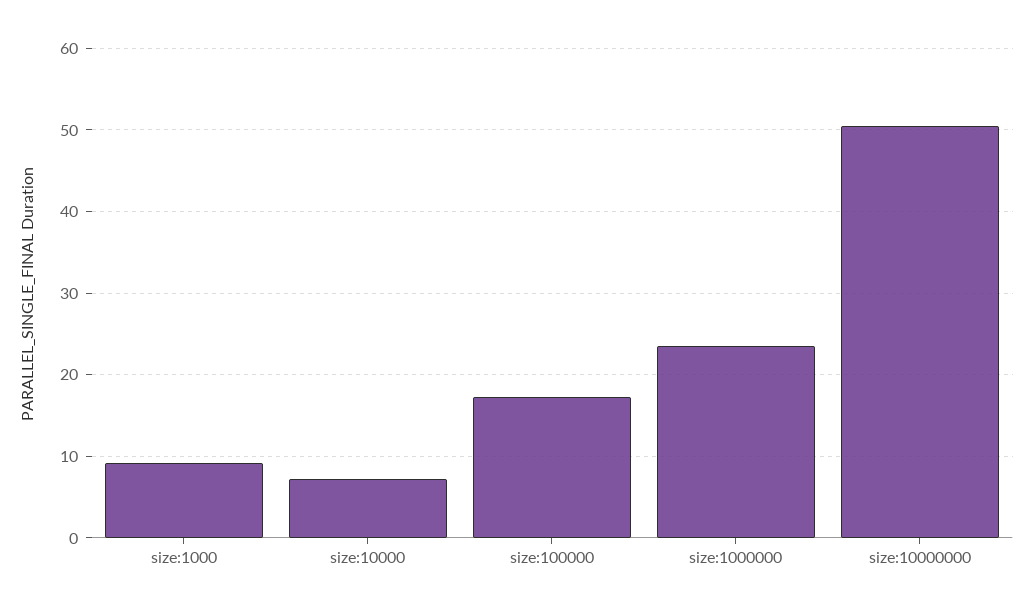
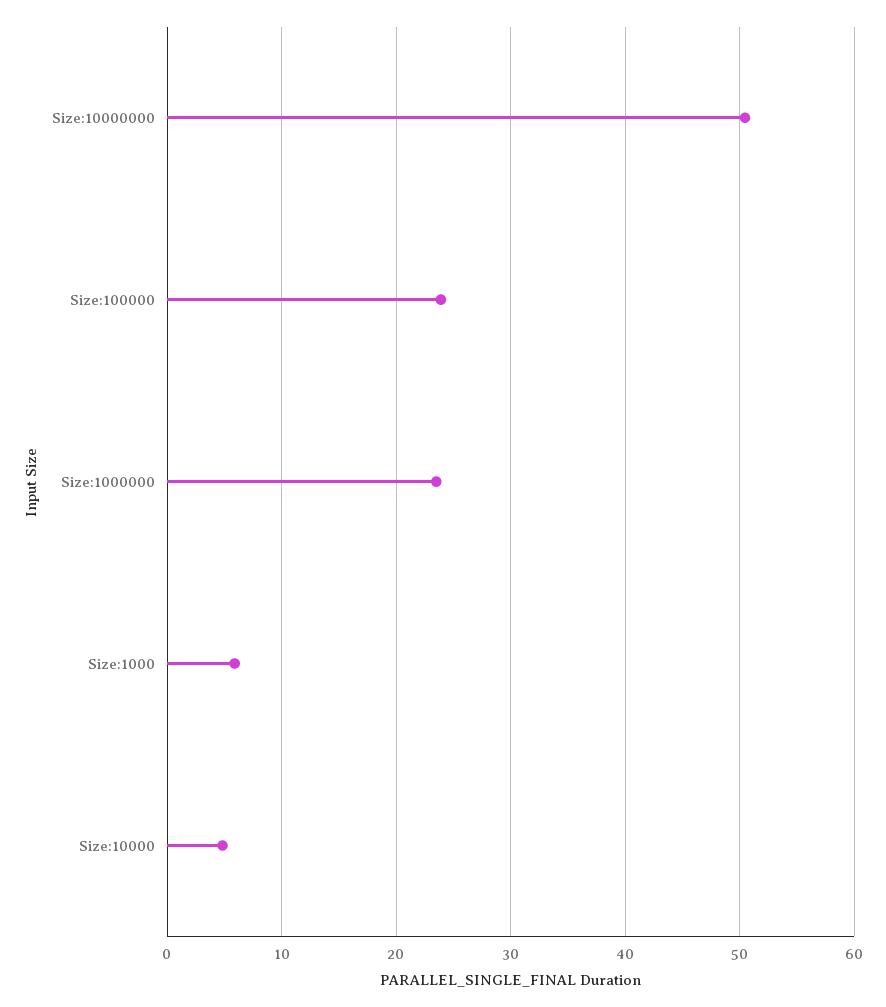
  {
-   "size:1000": 9,
+   "size:1000": 6,
-   "size:10000": 7,
+   "size:10000": 5,
-   "size:100000": 17,
+   "size:100000": 24,
    "size:1000000": 23,
    "size:10000000": 50
  }

